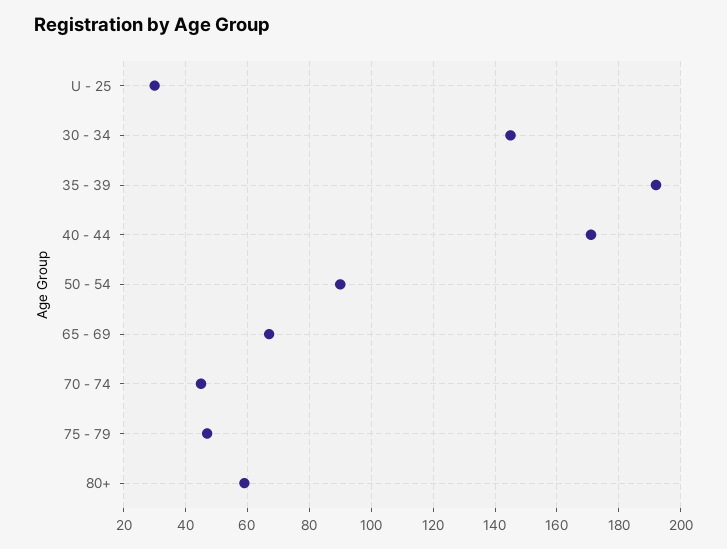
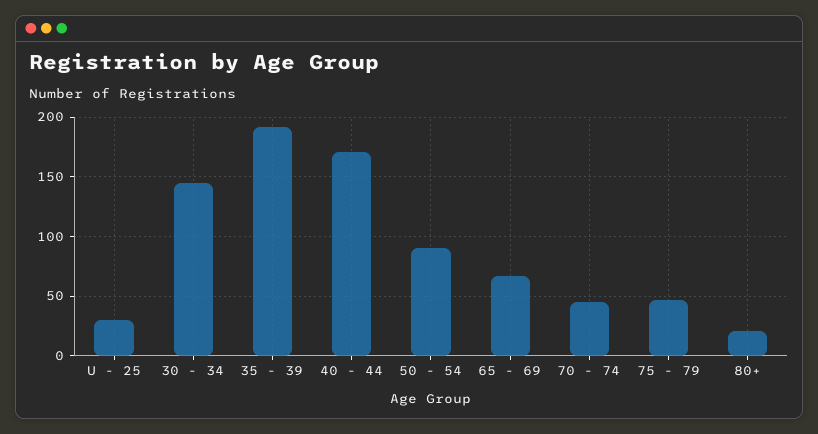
  {
    "U - 25": 30,
    "30 - 34": 145,
    "35 - 39": 190,
    "40 - 44": 170,
    "50 - 54": 90,
    "65 - 69": 65,
    "70 - 74": 45,
    "75 - 79": 45,
-   "80+": 60
+   "80+": 20
  }

